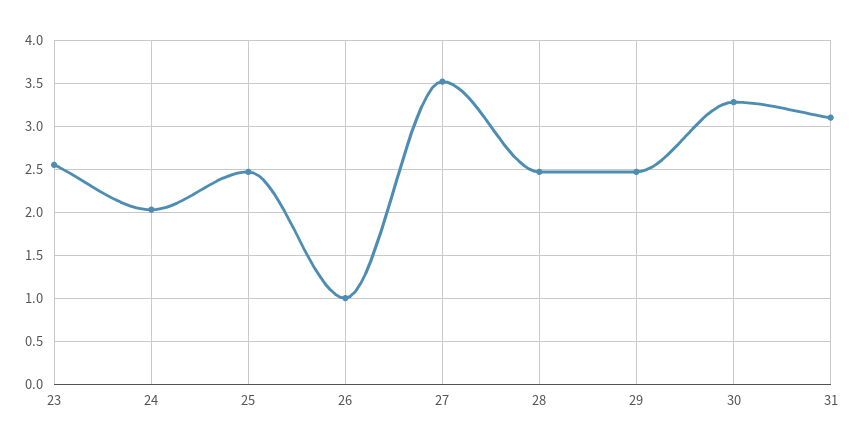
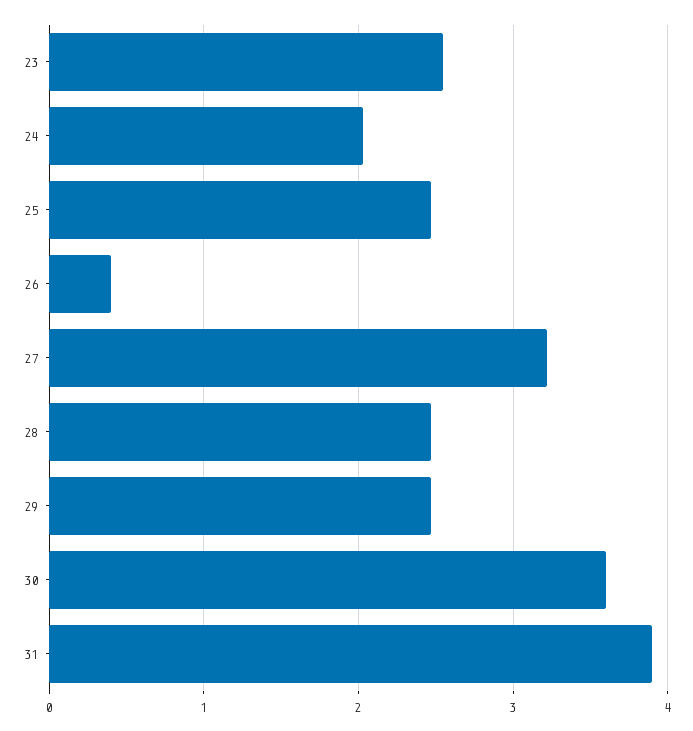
  {
    "23": 2.6,
    "24": 2,
    "25": 2.5,
-   "26": 1,
+   "26": 0.4,
-   "27": 3.5,
+   "27": 3.2,
    "28": 2.5,
    "29": 2.5,
-   "30": 3.3,
+   "30": 3.6,
-   "31": 3.1
+   "31": 3.9
  }

